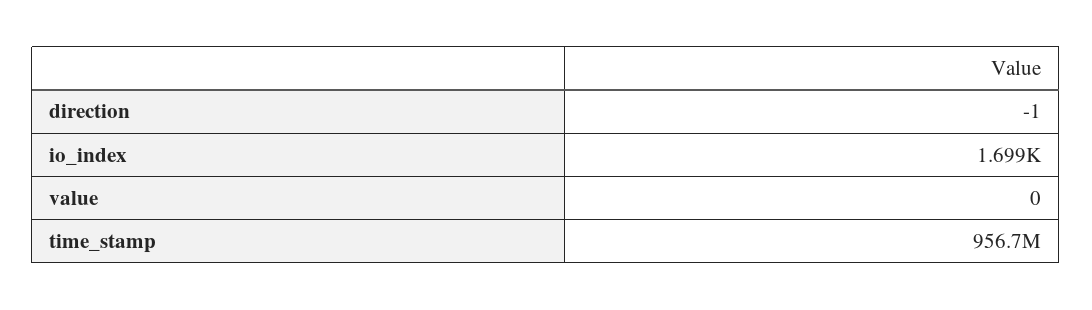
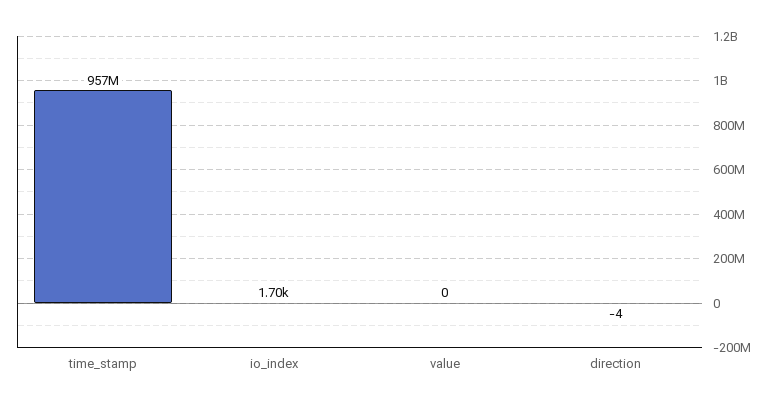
  {
-   "direction": -1,
+   "direction": -4,
    "io_index": 1699,
    "value": 0,
    "time_stamp": 956700000
  }

